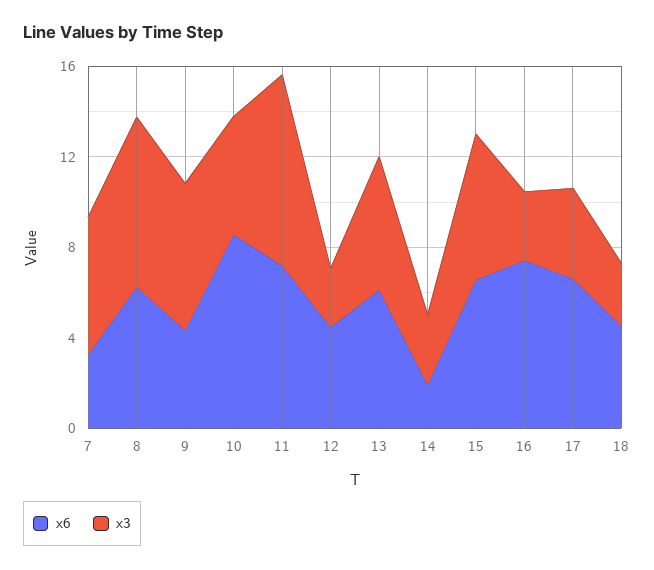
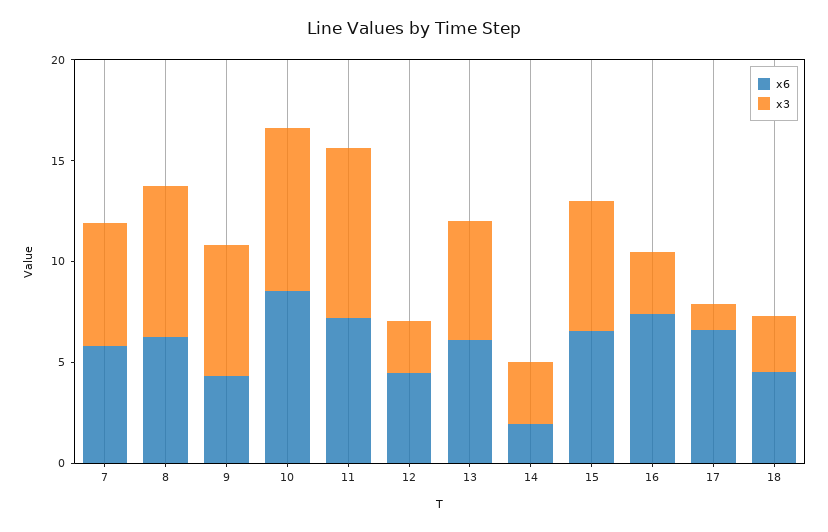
  {
    "x6": {
-     "7": 3,
+     "7": 6,
      "8": 6,
      "9": 4,
      "10": 9,
      "11": 7,
      "12": 4,
      "13": 6,
      "14": 2,
      "15": 7,
      "16": 7,
      "17": 7,
      "18": 5
    },
    "x3": {
      "7": 6,
      "8": 8,
      "9": 6,
-     "10": 5,
+     "10": 8,
      "11": 8,
      "12": 3,
      "13": 6,
      "14": 3,
      "15": 6,
      "16": 3,
-     "17": 4,
+     "17": 1,
      "18": 3
    }
  }

